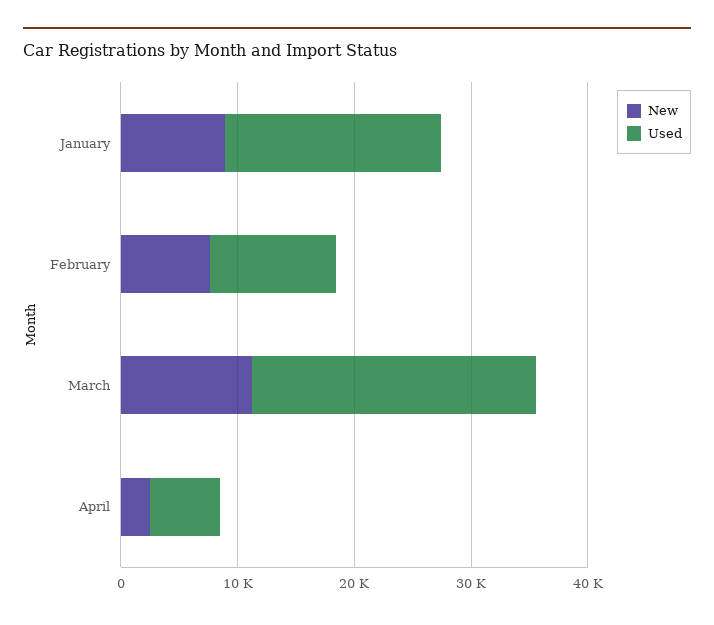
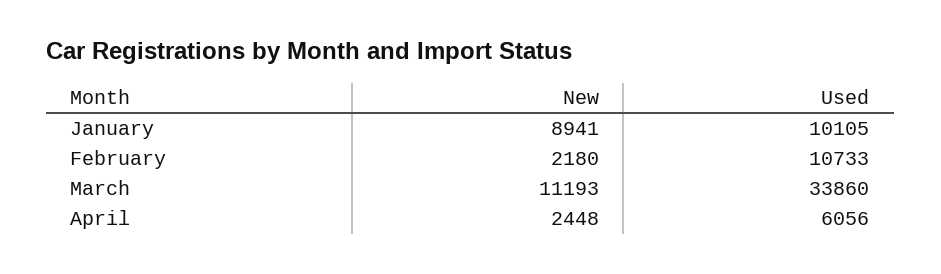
  {
    "New": {
      "January": 8941,
-     "February": 8000,
+     "February": 2180,
      "March": 11193,
      "April": 2448
    },
    "Used": {
-     "January": 18000,
+     "January": 10105,
      "February": 10733,
-     "March": 24000,
+     "March": 33860,
      "April": 6056
    }
  }

